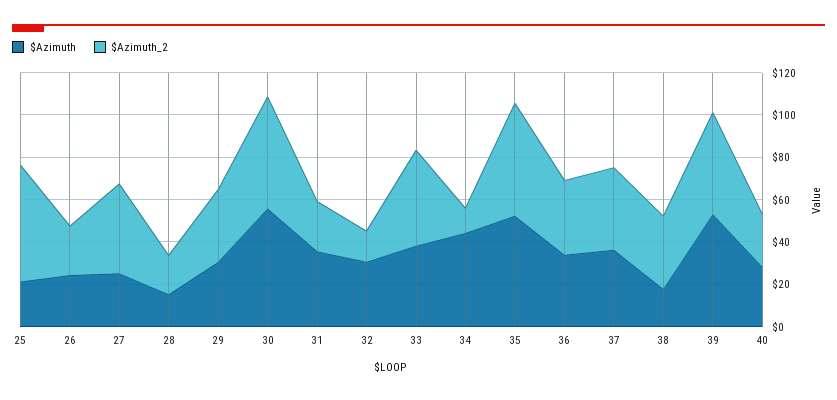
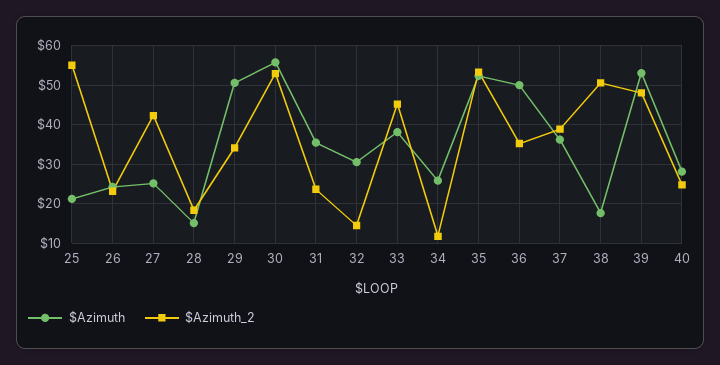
  {
    "$Azimuth": {
      "25": 22,
      "26": 24,
      "27": 26,
      "28": 16,
-     "29": 30,
+     "29": 50,
      "30": 56,
      "31": 36,
      "32": 30,
      "33": 38,
-     "34": 45,
+     "34": 26,
      "35": 52,
-     "36": 35,
+     "36": 50,
      "37": 36,
      "38": 18,
      "39": 54,
      "40": 28
    },
    "$Azimuth_2": {
      "25": 56,
      "26": 24,
      "27": 42,
      "28": 18,
      "29": 34,
      "30": 52,
      "31": 24,
      "32": 14,
      "33": 46,
      "34": 12,
      "35": 54,
      "36": 36,
      "37": 38,
-     "38": 35,
+     "38": 50,
      "39": 48,
      "40": 24
    }
  }

